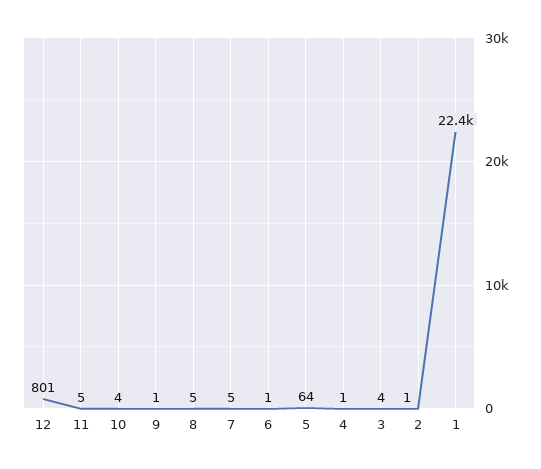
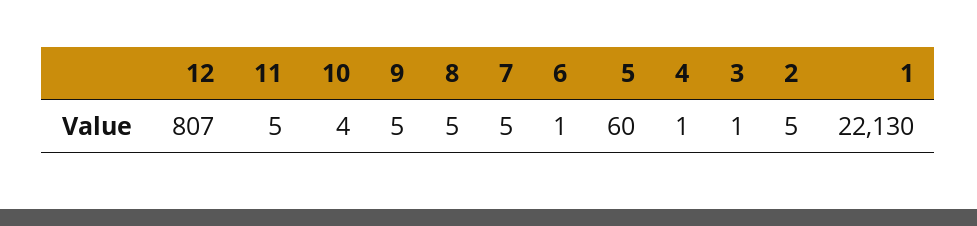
  {
-   "12": 801,
+   "12": 807,
    "11": 5,
    "10": 4,
-   "9": 1,
+   "9": 5,
    "8": 5,
    "7": 5,
    "6": 1,
-   "5": 64,
+   "5": 60,
    "4": 1,
-   "3": 4,
+   "3": 1,
-   "2": 1,
+   "2": 5,
-   "1": 22400
+   "1": 22130
  }

